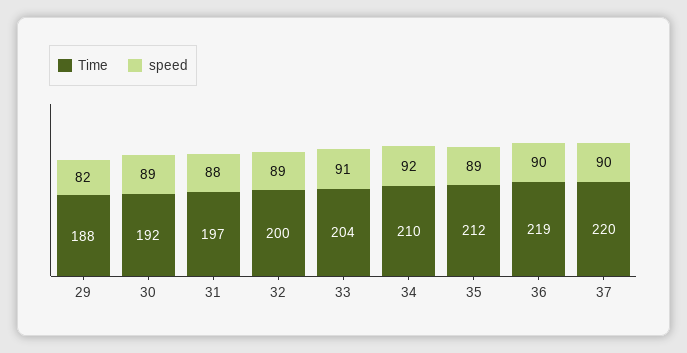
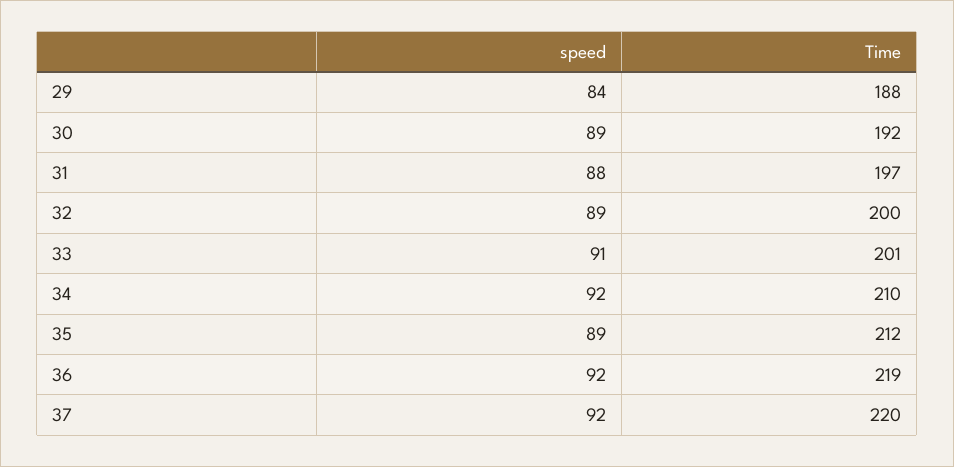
  {
    "Time": {
      "29": 188,
      "30": 192,
      "31": 197,
      "32": 200,
-     "33": 204,
+     "33": 201,
      "34": 210,
      "35": 212,
      "36": 219,
      "37": 220
    },
    "speed": {
-     "29": 82,
+     "29": 84,
      "30": 89,
      "31": 88,
      "32": 89,
      "33": 91,
      "34": 92,
      "35": 89,
-     "36": 90,
+     "36": 92,
-     "37": 90
+     "37": 92
    }
  }

